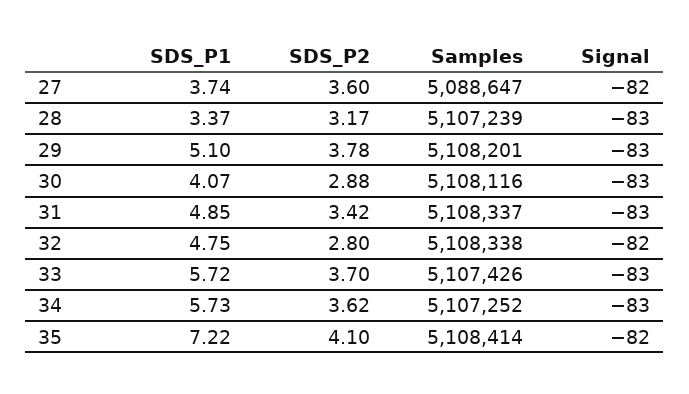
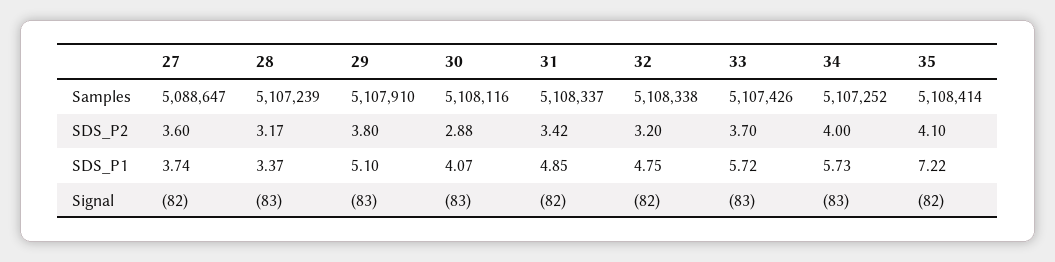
  {
    "SDS_P1": {
      "27": 3.74,
      "28": 3.37,
      "29": 5.1,
      "30": 4.07,
      "31": 4.85,
      "32": 4.75,
      "33": 5.72,
      "34": 5.73,
      "35": 7.22
    },
    "SDS_P2": {
      "27": 3.6,
      "28": 3.17,
-     "29": 3.78,
+     "29": 3.8,
      "30": 2.88,
      "31": 3.42,
-     "32": 2.8,
+     "32": 3.2,
      "33": 3.7,
-     "34": 3.62,
+     "34": 4,
      "35": 4.1
    },
    "Samples": {
      "27": 5088647,
      "28": 5107239,
-     "29": 5108201,
+     "29": 5107910,
      "30": 5108116,
      "31": 5108337,
      "32": 5108338,
      "33": 5107426,
      "34": 5107252,
      "35": 5108414
    },
    "Signal": {
      "27": -82,
      "28": -83,
      "29": -83,
      "30": -83,
-     "31": -83,
+     "31": -82,
      "32": -82,
      "33": -83,
      "34": -83,
      "35": -82
    }
  }

